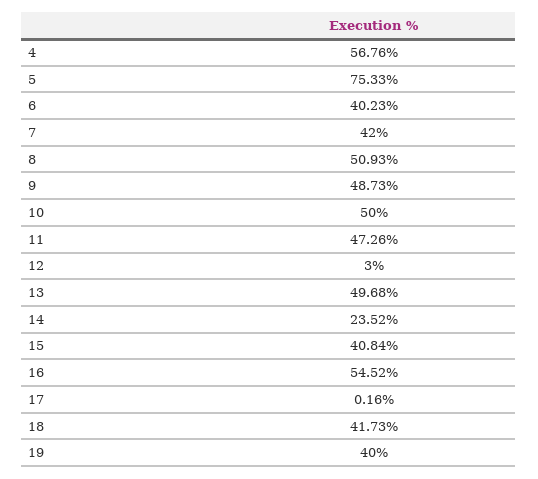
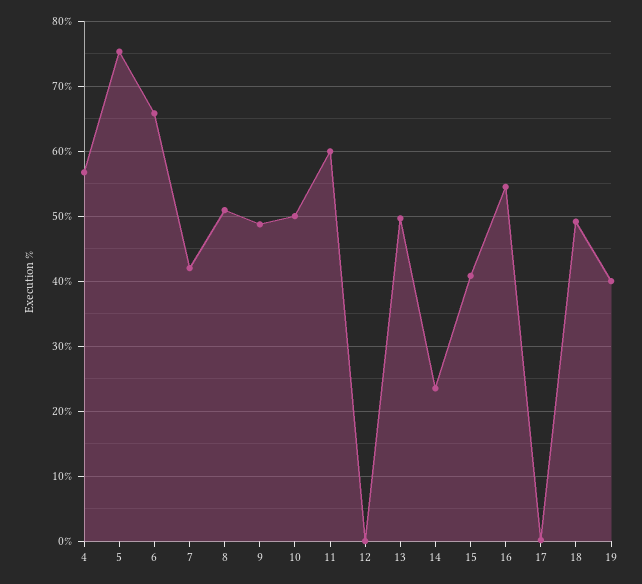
  {
    "4": 56.76,
    "5": 75.33,
-   "6": 40.23,
+   "6": 66,
    "7": 42,
    "8": 50.93,
    "9": 48.73,
    "10": 50,
-   "11": 47.26,
+   "11": 60,
-   "12": 3,
+   "12": 0,
    "13": 49.68,
    "14": 23.52,
    "15": 40.84,
    "16": 54.52,
    "17": 0.16,
-   "18": 41.73,
+   "18": 49,
    "19": 40
  }

